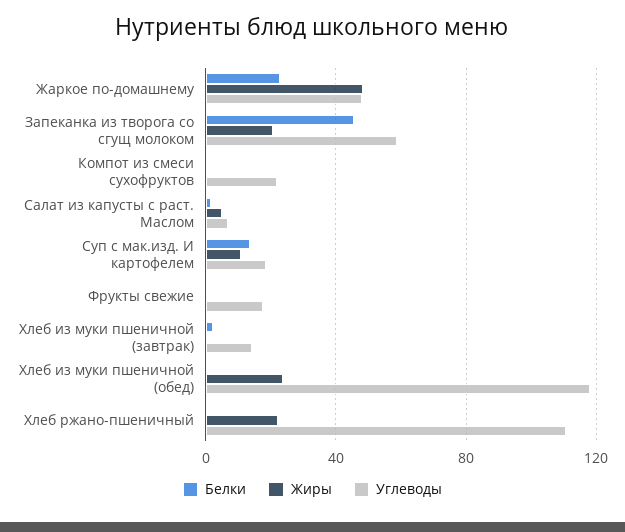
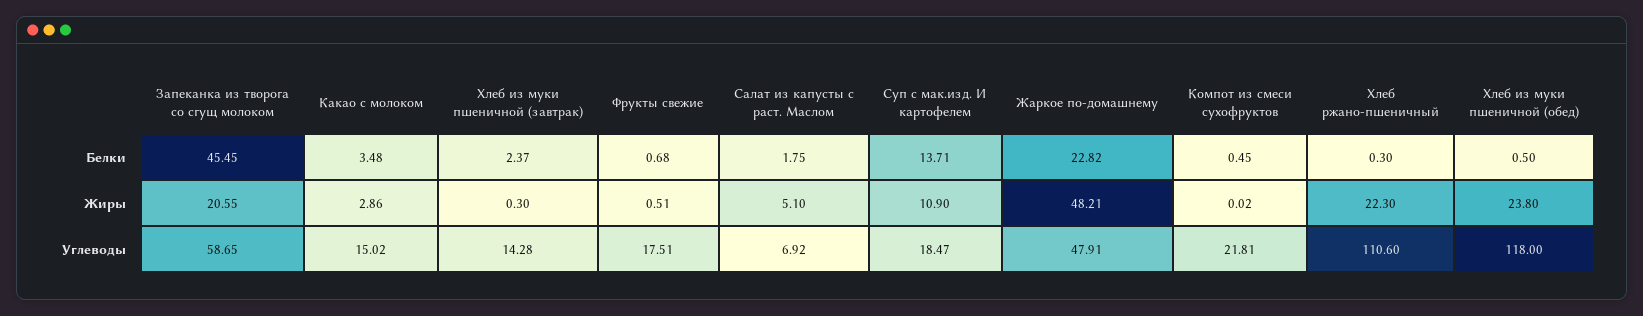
  {
    "Белки": {
      "Жаркое по-домашнему": 22.82,
      "Запеканка из творога со сгущ молоком": 45.45,
      "Компот из смеси сухофруктов": 0.45,
      "Салат из капусты с раст. Маслом": 1.75,
      "Суп с мак.изд. И картофелем": 13.71,
      "Фрукты свежие": 0.68,
      "Хлеб из муки пшеничной (завтрак)": 2.37,
      "Хлеб из муки пшеничной (обед)": 0.5,
-     "Хлеб ржано-пшеничный": 0.3
+     "Хлеб ржано-пшеничный": 0.3,
+     "Какао с молоком": 3.48
    },
    "Жиры": {
      "Жаркое по-домашнему": 48.21,
      "Запеканка из творога со сгущ молоком": 20.55,
      "Компот из смеси сухофруктов": 0.02,
      "Салат из капусты с раст. Маслом": 5.1,
      "Суп с мак.изд. И картофелем": 10.9,
      "Фрукты свежие": 0.51,
      "Хлеб из муки пшеничной (завтрак)": 0.3,
      "Хлеб из муки пшеничной (обед)": 23.8,
-     "Хлеб ржано-пшеничный": 22.3
+     "Хлеб ржано-пшеничный": 22.3,
+     "Какао с молоком": 2.86
    },
    "Углеводы": {
      "Жаркое по-домашнему": 47.91,
      "Запеканка из творога со сгущ молоком": 58.65,
      "Компот из смеси сухофруктов": 21.81,
      "Салат из капусты с раст. Маслом": 6.92,
      "Суп с мак.изд. И картофелем": 18.47,
      "Фрукты свежие": 17.51,
      "Хлеб из муки пшеничной (завтрак)": 14.28,
      "Хлеб из муки пшеничной (обед)": 118,
-     "Хлеб ржано-пшеничный": 110.6
+     "Хлеб ржано-пшеничный": 110.6,
+     "Какао с молоком": 15.02
    }
  }

